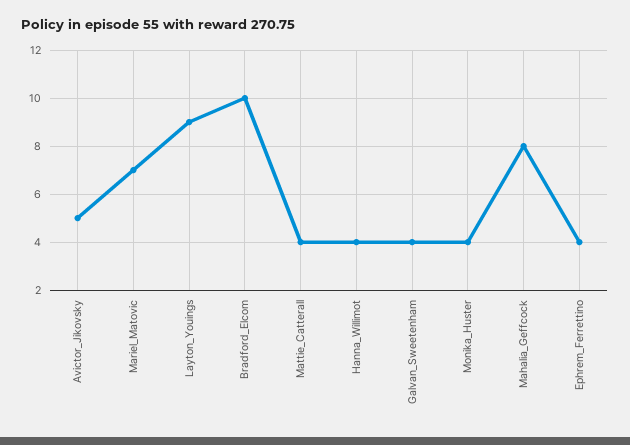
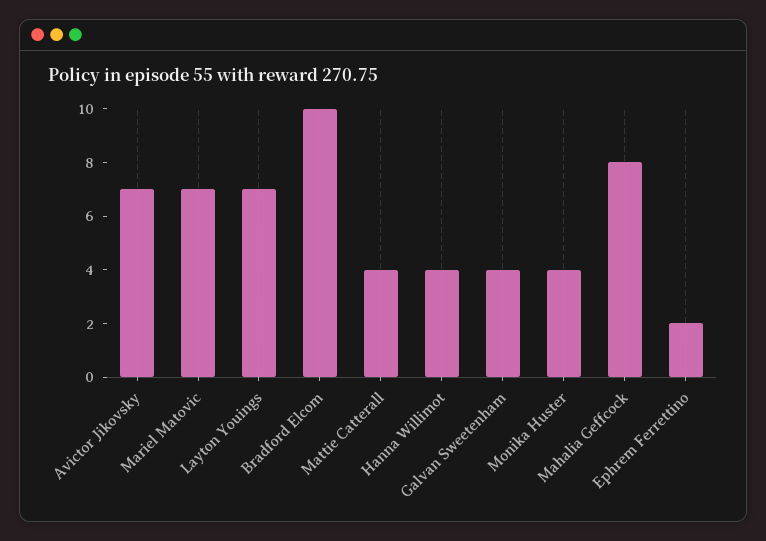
  {
-   "Avictor_Jikovsky": 5,
+   "Avictor_Jikovsky": 7,
    "Mariel_Matovic": 7,
-   "Layton_Youings": 9,
+   "Layton_Youings": 7,
    "Bradford_Elcom": 10,
    "Mattie_Catterall": 4,
    "Hanna_Willimot": 4,
    "Galvan_Sweetenham": 4,
    "Monika_Huster": 4,
    "Mahalia_Geffcock": 8,
-   "Ephrem_Ferrettino": 4
+   "Ephrem_Ferrettino": 2
  }

